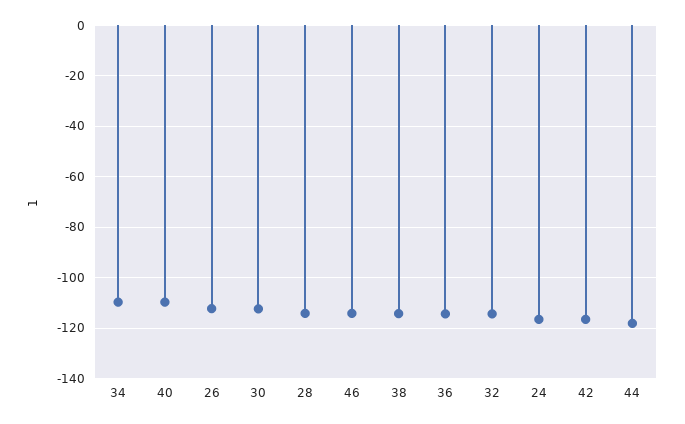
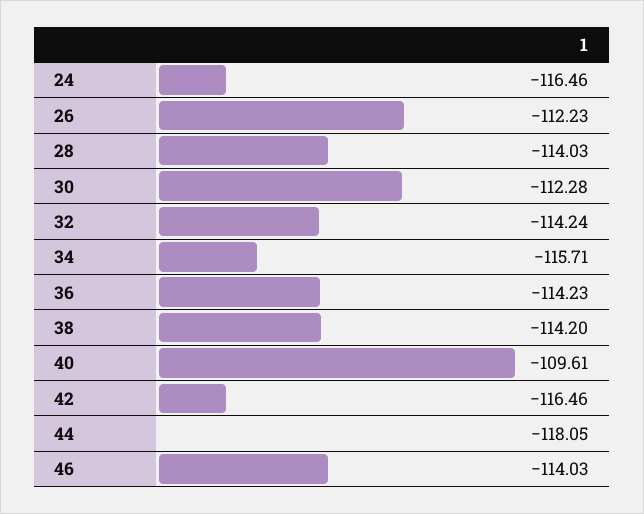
  {
-   "34": -110,
+   "34": -115.71,
    "40": -109.61,
    "26": -112.23,
    "30": -112.28,
    "28": -114.03,
    "46": -114.03,
    "38": -114.2,
    "36": -114.23,
    "32": -114.24,
    "24": -116.46,
    "42": -116.46,
    "44": -118.05
  }

